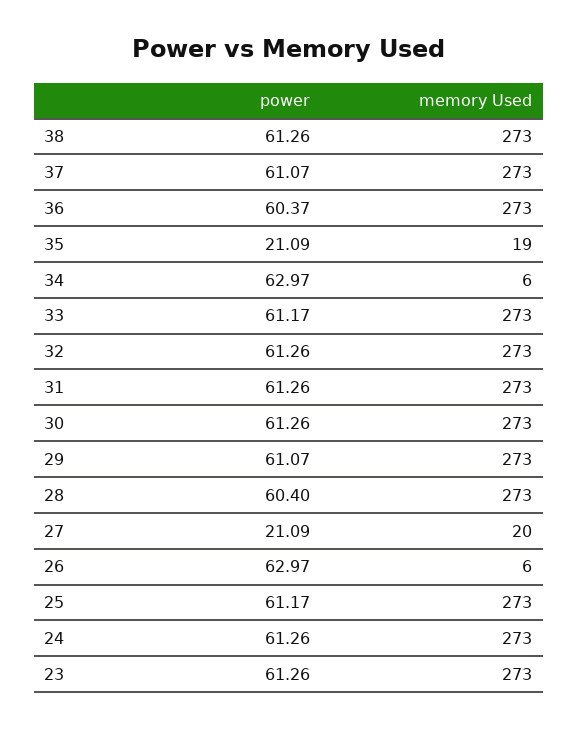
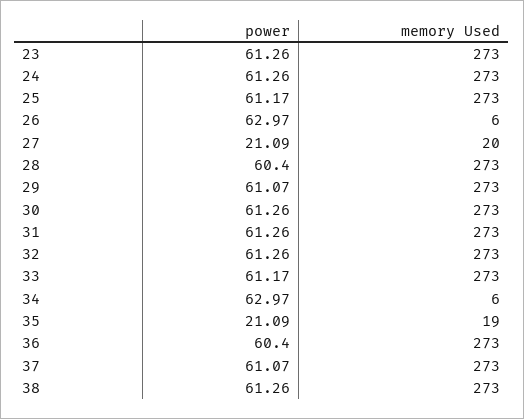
  {
    "power": {
      "38": 61.26,
      "37": 61.07,
-     "36": 60.37,
+     "36": 60.4,
      "35": 21.09,
      "34": 62.97,
      "33": 61.17,
      "32": 61.26,
      "31": 61.26,
      "30": 61.26,
      "29": 61.07,
      "28": 60.4,
      "27": 21.09,
      "26": 62.97,
      "25": 61.17,
      "24": 61.26,
      "23": 61.26
    },
    "memory Used": {
      "38": 273,
      "37": 273,
      "36": 273,
      "35": 19,
      "34": 6,
      "33": 273,
      "32": 273,
      "31": 273,
      "30": 273,
      "29": 273,
      "28": 273,
      "27": 20,
      "26": 6,
      "25": 273,
      "24": 273,
      "23": 273
    }
  }

